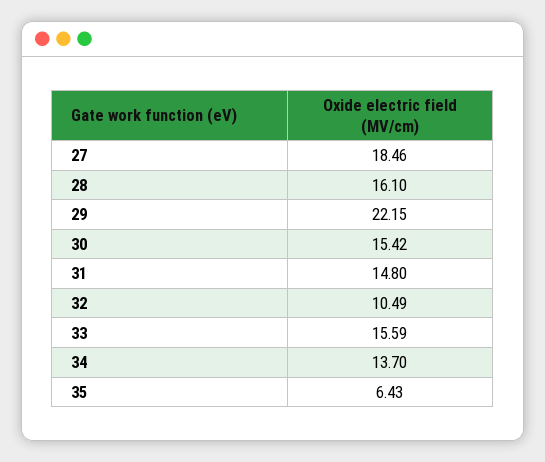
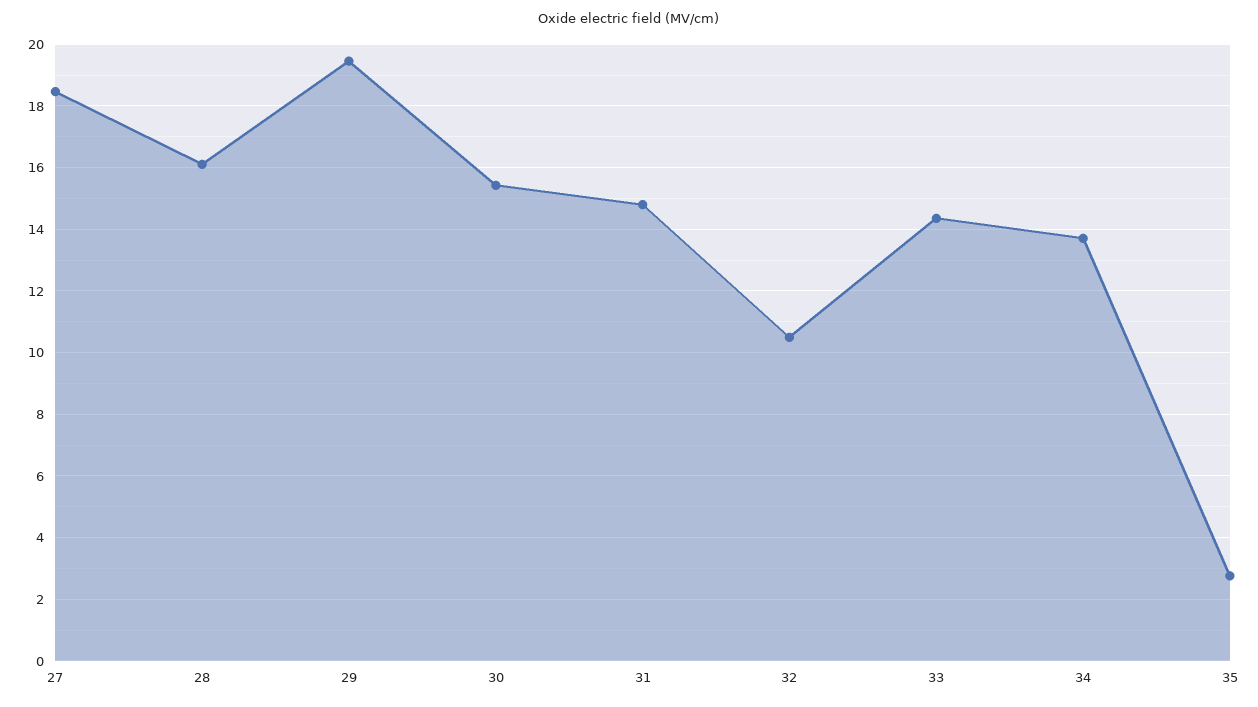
  {
    "27": 18.46,
    "28": 16.1,
-   "29": 22.15,
+   "29": 19.4,
    "30": 15.42,
    "31": 14.8,
    "32": 10.49,
-   "33": 15.59,
+   "33": 14.4,
    "34": 13.7,
-   "35": 6.43
+   "35": 2.8
  }

